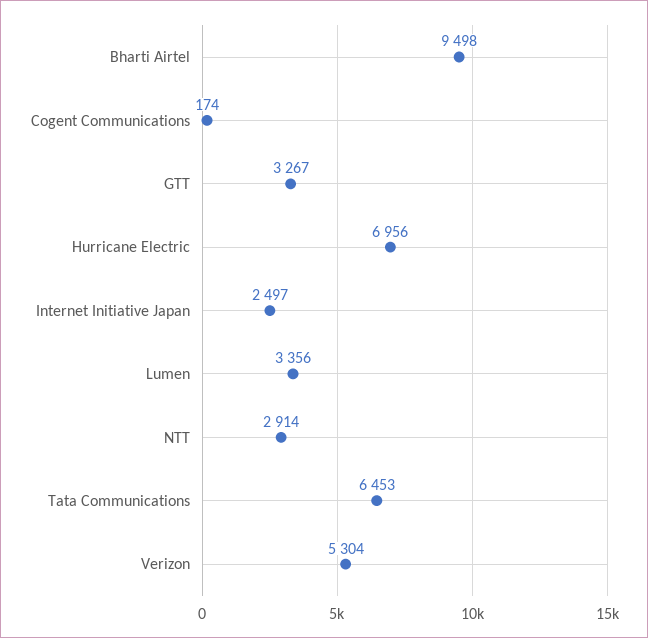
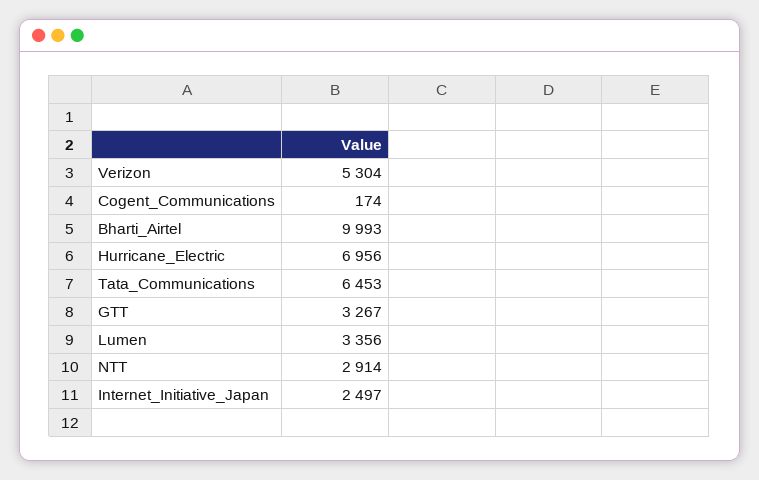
  {
-   "Bharti Airtel": 9498,
+   "Bharti Airtel": 9993,
    "Cogent Communications": 174,
    "GTT": 3267,
    "Hurricane Electric": 6956,
    "Internet Initiative Japan": 2497,
    "Lumen": 3356,
    "NTT": 2914,
    "Tata Communications": 6453,
    "Verizon": 5304
  }

